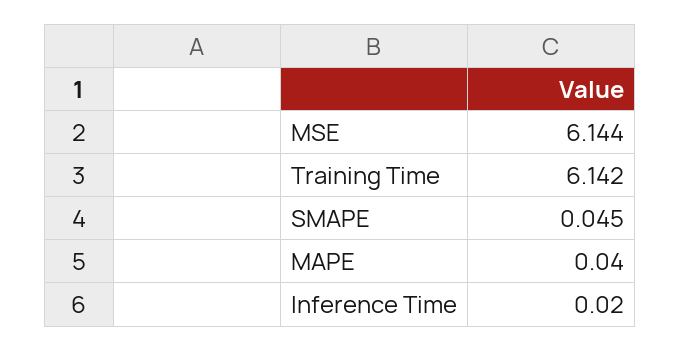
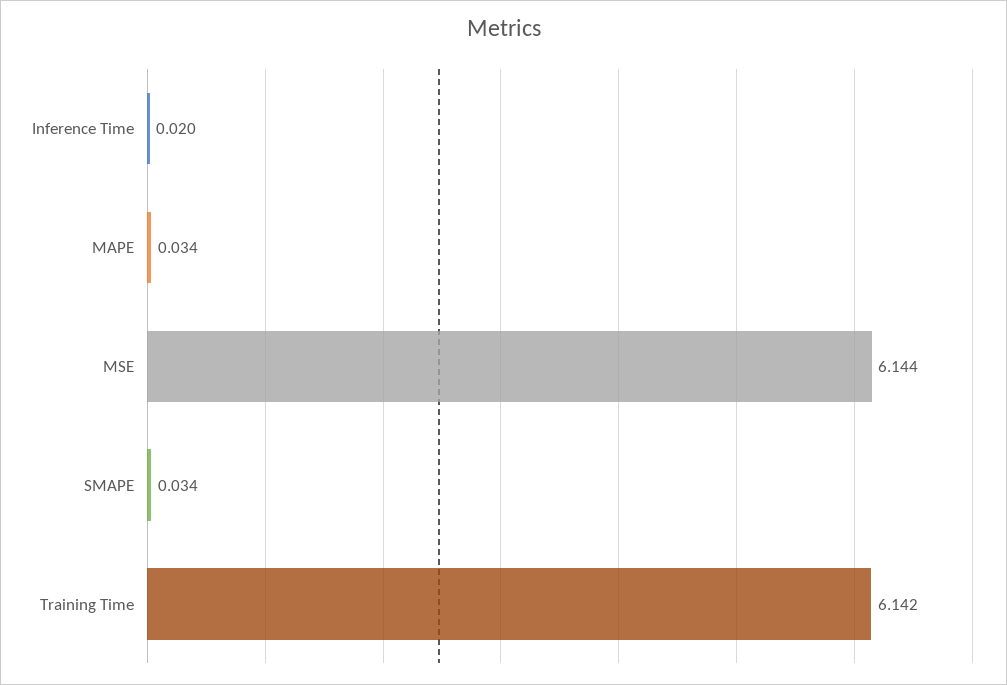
  {
    "MSE": 6.144,
    "Training Time": 6.142,
-   "SMAPE": 0.045,
+   "SMAPE": 0.034,
-   "MAPE": 0.04,
+   "MAPE": 0.034,
    "Inference Time": 0.02
  }

